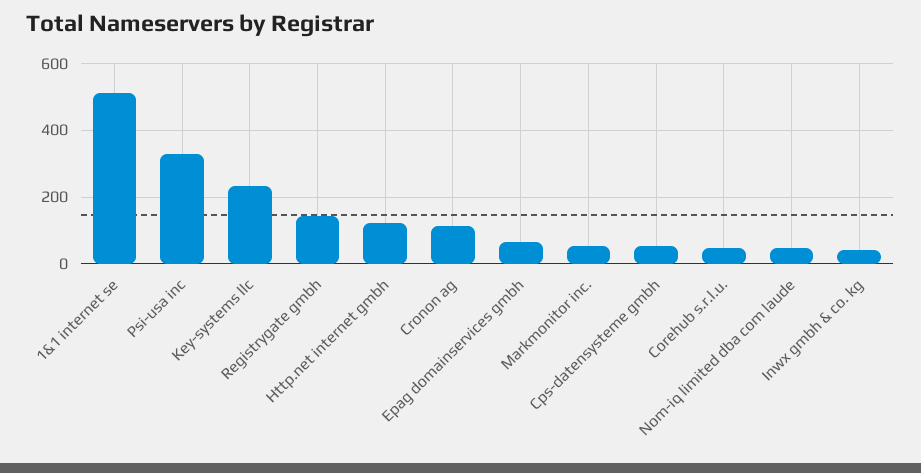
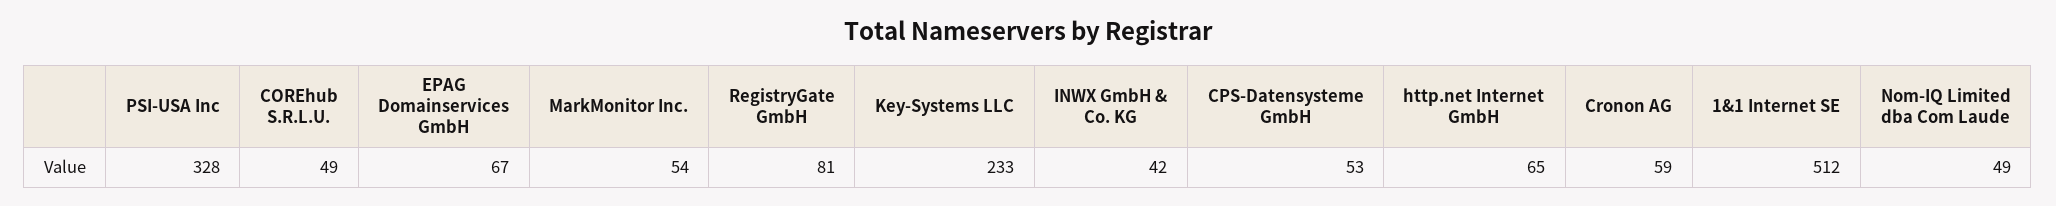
  {
    "1&1 internet se": 512,
    "Psi-usa inc": 328,
    "Key-systems llc": 233,
-   "Registrygate gmbh": 140,
+   "Registrygate gmbh": 81,
-   "Http.net internet gmbh": 120,
+   "Http.net internet gmbh": 65,
-   "Cronon ag": 120,
+   "Cronon ag": 59,
    "Epag domainservices gmbh": 67,
    "Markmonitor inc.": 54,
    "Cps-datensysteme gmbh": 53,
    "Corehub s.r.l.u.": 49,
    "Nom-iq limited dba com laude": 49,
    "Inwx gmbh & co. kg": 42
  }

